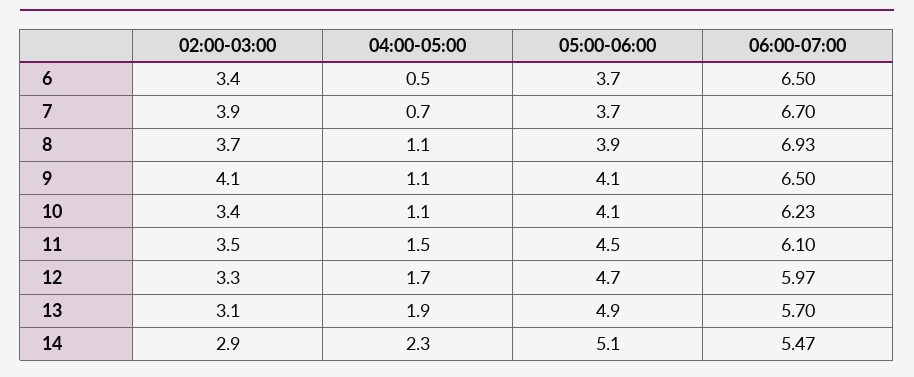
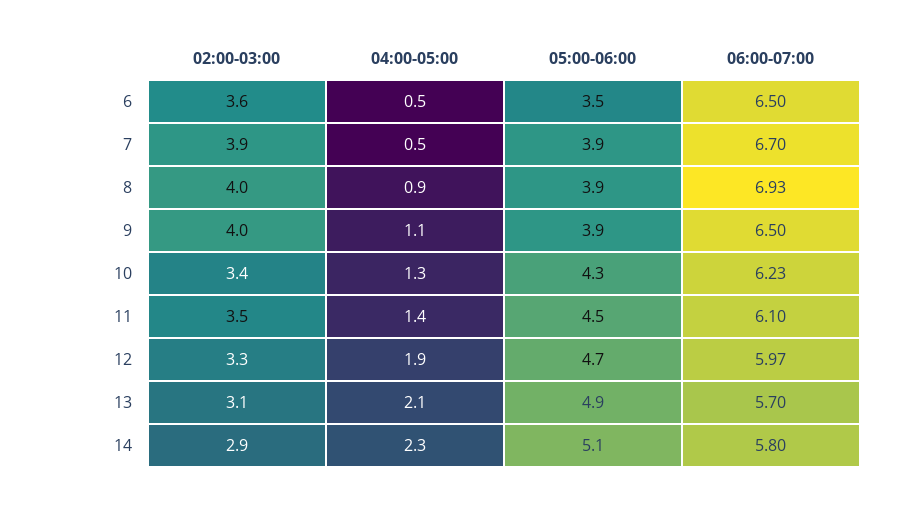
  {
    "02:00-03:00": {
-     "6": 3.4,
+     "6": 3.6,
      "7": 3.9,
-     "8": 3.7,
+     "8": 4,
-     "9": 4.1,
+     "9": 4,
      "10": 3.4,
      "11": 3.5,
      "12": 3.3,
      "13": 3.1,
      "14": 2.9
    },
    "04:00-05:00": {
      "6": 0.5,
-     "7": 0.7,
+     "7": 0.5,
-     "8": 1.1,
+     "8": 0.9,
      "9": 1.1,
-     "10": 1.1,
+     "10": 1.3,
-     "11": 1.5,
+     "11": 1.4,
-     "12": 1.7,
+     "12": 1.9,
-     "13": 1.9,
+     "13": 2.1,
      "14": 2.3
    },
    "05:00-06:00": {
-     "6": 3.7,
+     "6": 3.5,
-     "7": 3.7,
+     "7": 3.9,
      "8": 3.9,
-     "9": 4.1,
+     "9": 3.9,
-     "10": 4.1,
+     "10": 4.3,
      "11": 4.5,
      "12": 4.7,
      "13": 4.9,
      "14": 5.1
    },
    "06:00-07:00": {
      "6": 6.5,
      "7": 6.7,
      "8": 6.93,
      "9": 6.5,
      "10": 6.23,
      "11": 6.1,
      "12": 5.97,
      "13": 5.7,
-     "14": 5.47
+     "14": 5.8
    }
  }

